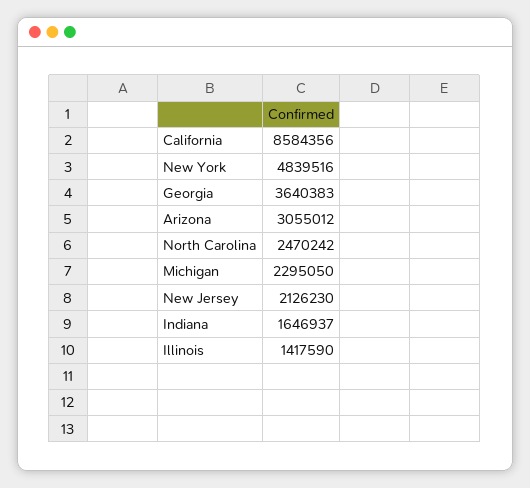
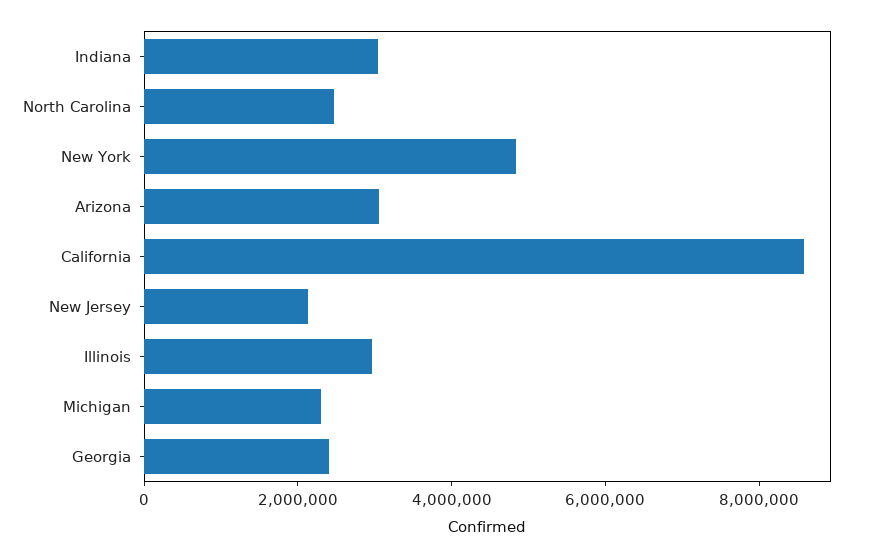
  {
    "California": 8584356,
    "New York": 4839516,
-   "Georgia": 3640383,
+   "Georgia": 2500000,
    "Arizona": 3055012,
    "North Carolina": 2470242,
    "Michigan": 2295050,
    "New Jersey": 2126230,
-   "Indiana": 1646937,
+   "Indiana": 3000000,
-   "Illinois": 1417590
+   "Illinois": 3000000
  }

